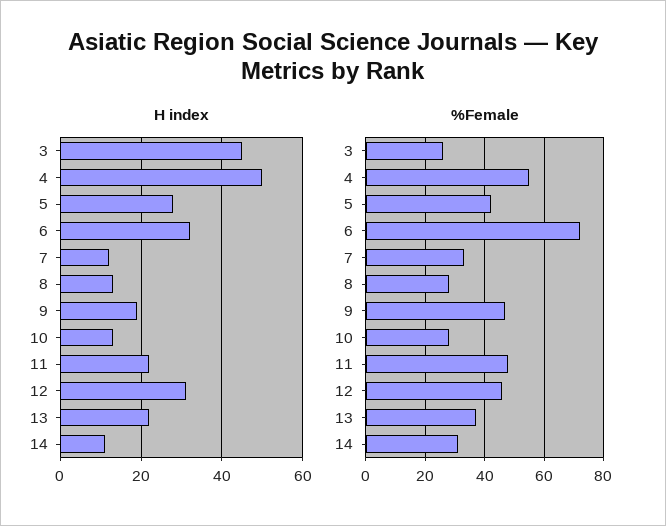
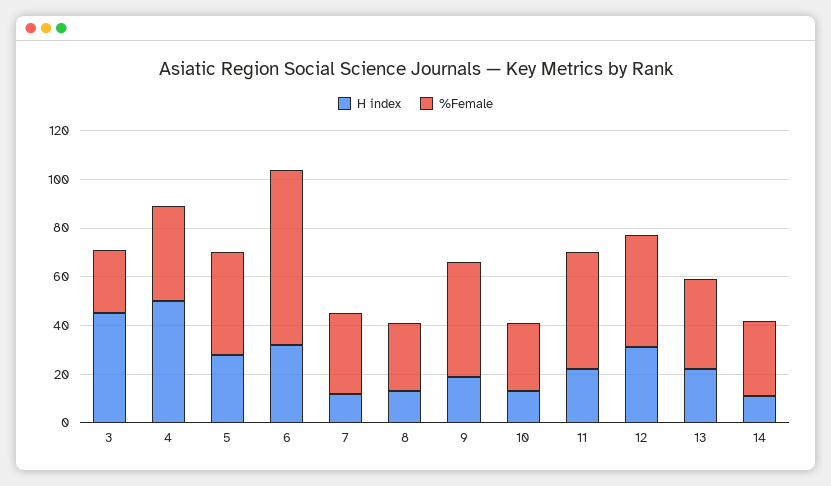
  {
    "H index": {
      "3": 45,
      "4": 50,
      "5": 30,
      "6": 30,
      "7": 10,
      "8": 15,
      "9": 20,
      "10": 15,
      "11": 20,
      "12": 30,
      "13": 20,
      "14": 10
    },
    "%Female": {
      "3": 25,
-     "4": 55,
+     "4": 40,
      "5": 40,
      "6": 70,
      "7": 35,
      "8": 30,
      "9": 45,
      "10": 30,
      "11": 50,
      "12": 45,
      "13": 35,
      "14": 30
    }
  }

